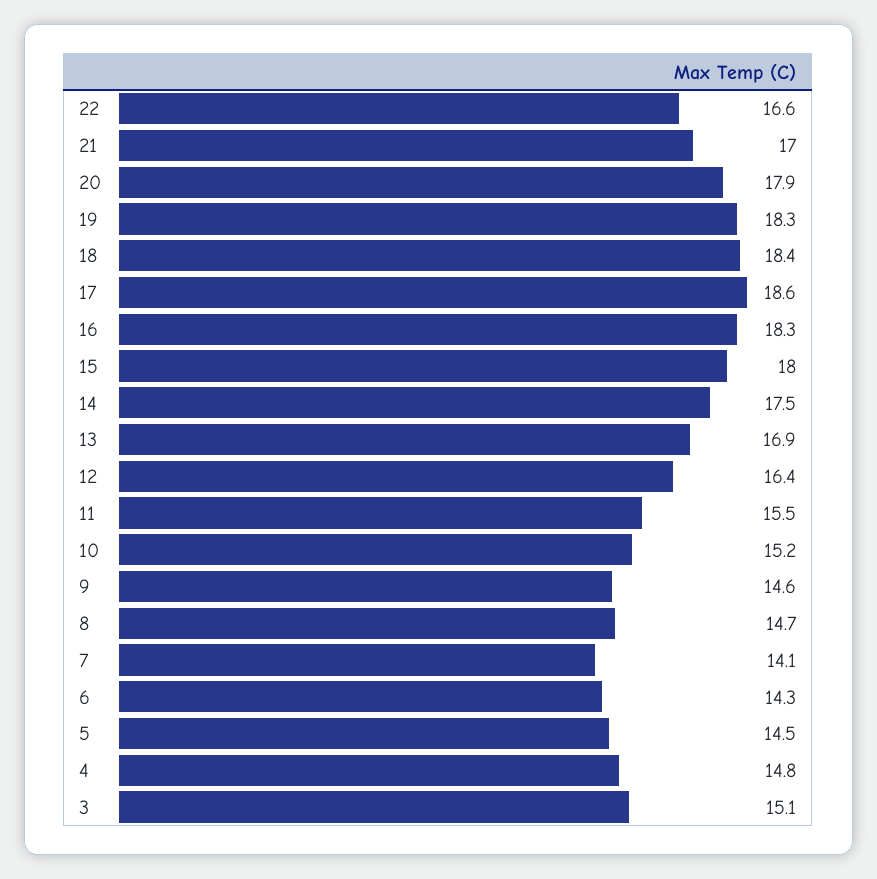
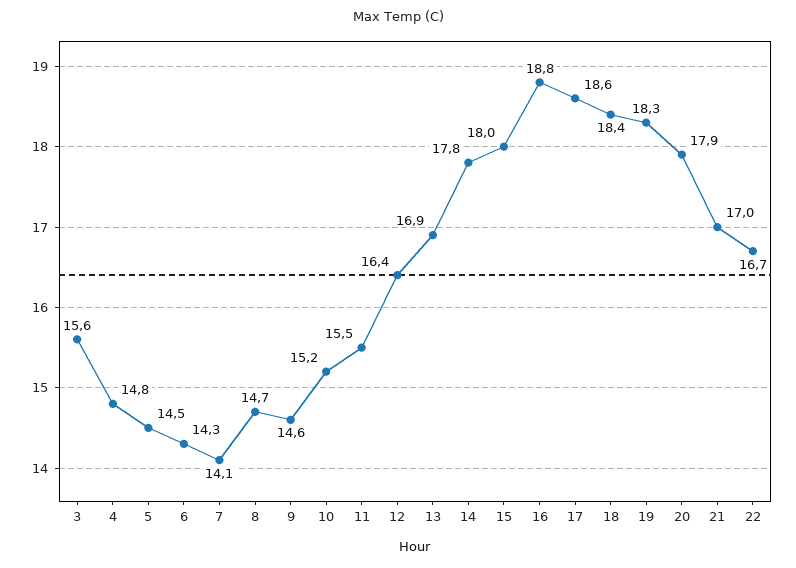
  {
-   "22": 16.6,
+   "22": 16.7,
    "21": 17,
    "20": 17.9,
    "19": 18.3,
    "18": 18.4,
    "17": 18.6,
-   "16": 18.3,
+   "16": 18.8,
    "15": 18,
-   "14": 17.5,
+   "14": 17.8,
    "13": 16.9,
    "12": 16.4,
    "11": 15.5,
    "10": 15.2,
    "9": 14.6,
    "8": 14.7,
    "7": 14.1,
    "6": 14.3,
    "5": 14.5,
    "4": 14.8,
-   "3": 15.1
+   "3": 15.6
  }

